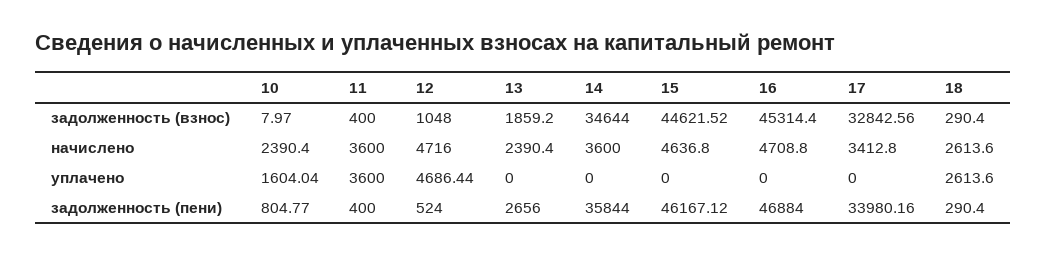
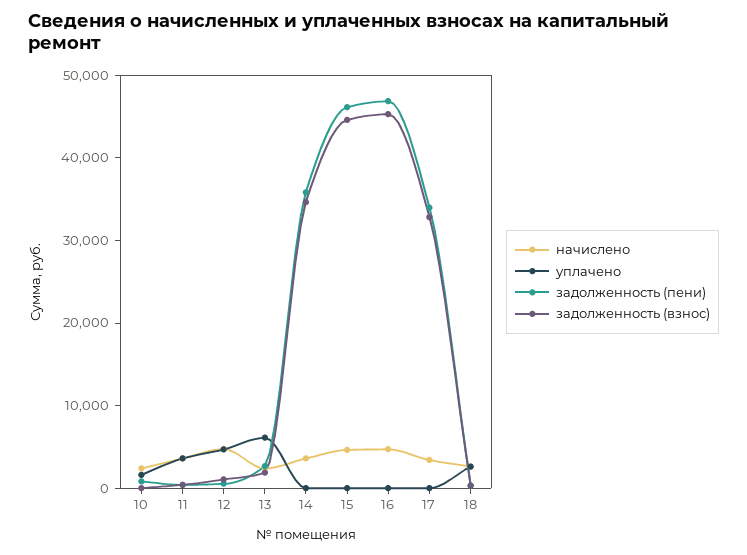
  {
    "задолженность (взнос)": {
      "10": 7.97,
      "11": 400,
      "12": 1048,
      "13": 1859.2,
      "14": 34644,
      "15": 44621.52,
      "16": 45314.4,
      "17": 32842.56,
      "18": 290.4
    },
    "начислено": {
      "10": 2390.4,
      "11": 3600,
      "12": 4716,
      "13": 2390.4,
      "14": 3600,
      "15": 4636.8,
      "16": 4708.8,
      "17": 3412.8,
      "18": 2613.6
    },
    "уплачено": {
      "10": 1604.04,
      "11": 3600,
      "12": 4686.44,
-     "13": 0,
+     "13": 6000,
      "14": 0,
      "15": 0,
      "16": 0,
      "17": 0,
      "18": 2613.6
    },
    "задолженность (пени)": {
      "10": 804.77,
      "11": 400,
      "12": 524,
      "13": 2656,
      "14": 35844,
      "15": 46167.12,
      "16": 46884,
      "17": 33980.16,
      "18": 290.4
    }
  }

